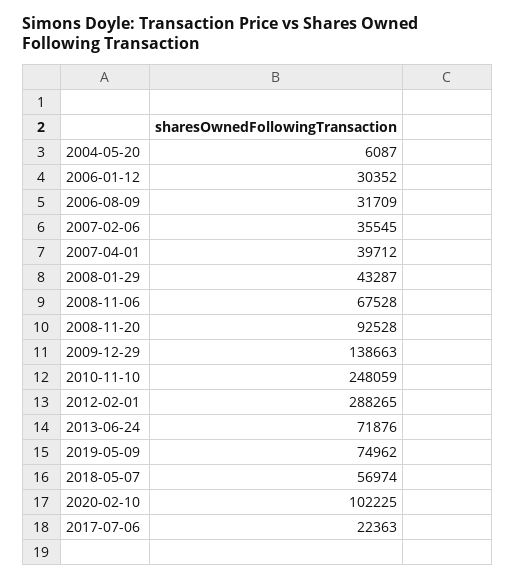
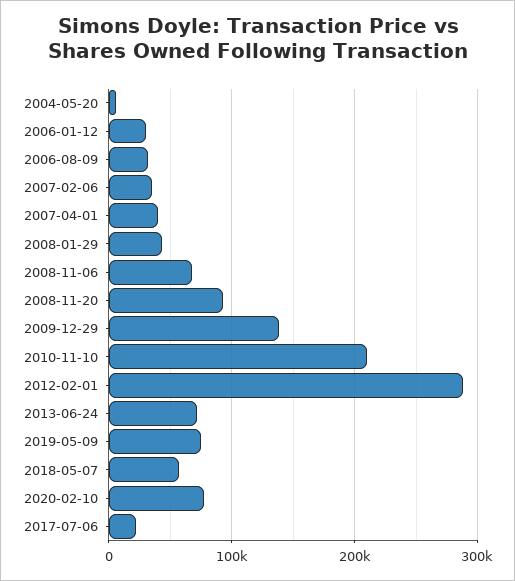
  {
    "2004-05-20": 6087,
    "2006-01-12": 30352,
    "2006-08-09": 31709,
    "2007-02-06": 35545,
    "2007-04-01": 39712,
    "2008-01-29": 43287,
    "2008-11-06": 67528,
    "2008-11-20": 92528,
    "2009-12-29": 138663,
-   "2010-11-10": 248059,
+   "2010-11-10": 210000,
    "2012-02-01": 288265,
    "2013-06-24": 71876,
    "2019-05-09": 74962,
    "2018-05-07": 56974,
-   "2020-02-10": 102225,
+   "2020-02-10": 80000,
    "2017-07-06": 22363
  }

